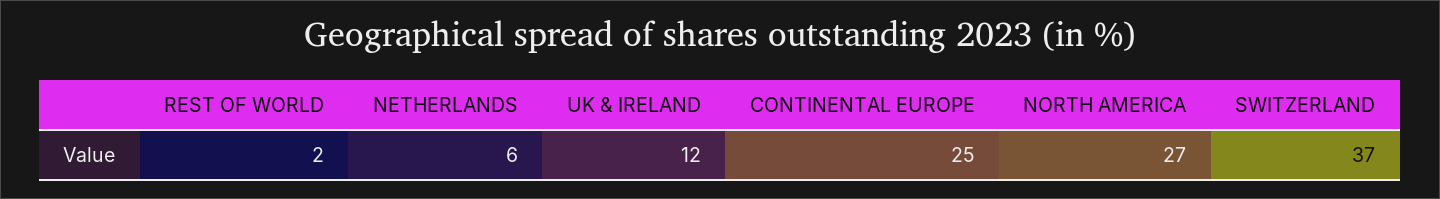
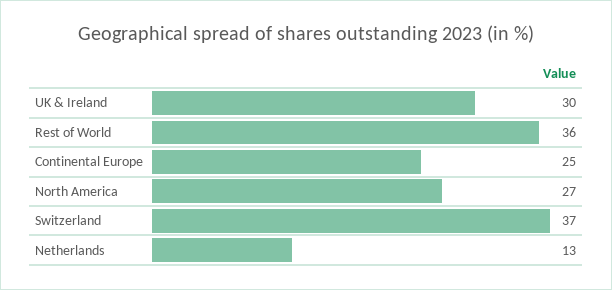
  {
-   "REST OF WORLD": 2,
+   "REST OF WORLD": 36,
-   "NETHERLANDS": 6,
+   "NETHERLANDS": 13,
-   "UK & IRELAND": 12,
+   "UK & IRELAND": 30,
    "CONTINENTAL EUROPE": 25,
    "NORTH AMERICA": 27,
    "SWITZERLAND": 37
  }

